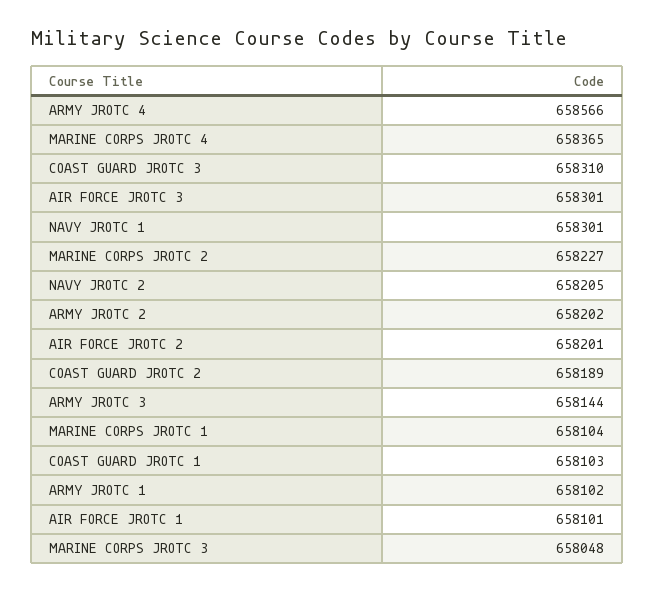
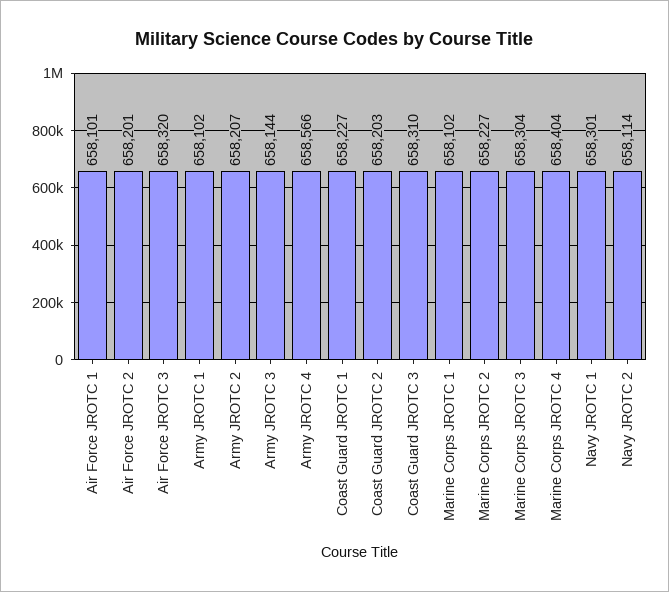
  {
    "ARMY JROTC 4": 658566,
-   "MARINE CORPS JROTC 4": 658365,
+   "MARINE CORPS JROTC 4": 658404,
    "COAST GUARD JROTC 3": 658310,
-   "AIR FORCE JROTC 3": 658301,
+   "AIR FORCE JROTC 3": 658320,
    "NAVY JROTC 1": 658301,
    "MARINE CORPS JROTC 2": 658227,
-   "NAVY JROTC 2": 658205,
+   "NAVY JROTC 2": 658114,
-   "ARMY JROTC 2": 658202,
+   "ARMY JROTC 2": 658207,
    "AIR FORCE JROTC 2": 658201,
-   "COAST GUARD JROTC 2": 658189,
+   "COAST GUARD JROTC 2": 658203,
    "ARMY JROTC 3": 658144,
-   "MARINE CORPS JROTC 1": 658104,
+   "MARINE CORPS JROTC 1": 658102,
-   "COAST GUARD JROTC 1": 658103,
+   "COAST GUARD JROTC 1": 658227,
    "ARMY JROTC 1": 658102,
    "AIR FORCE JROTC 1": 658101,
-   "MARINE CORPS JROTC 3": 658048
+   "MARINE CORPS JROTC 3": 658304
  }

